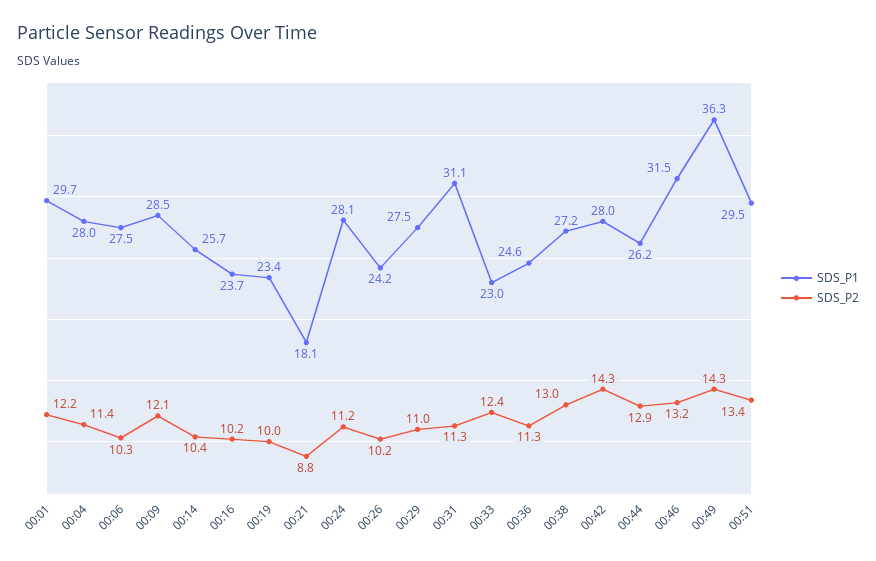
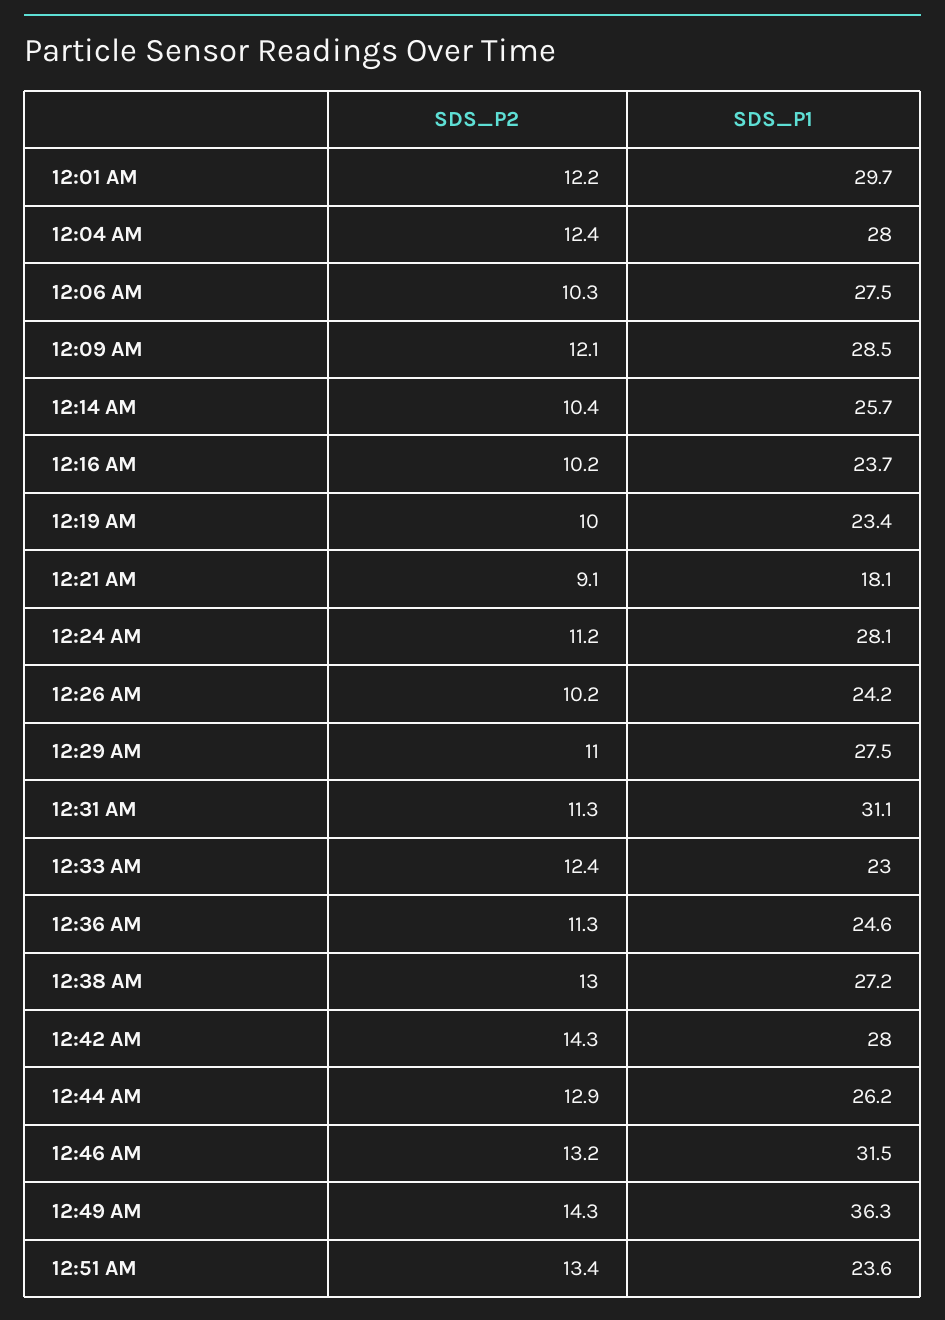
  {
    "SDS_P1": {
      "00:01": 29.7,
      "00:04": 28,
      "00:06": 27.5,
      "00:09": 28.5,
      "00:14": 25.7,
      "00:16": 23.7,
      "00:19": 23.4,
      "00:21": 18.1,
      "00:24": 28.1,
      "00:26": 24.2,
      "00:29": 27.5,
      "00:31": 31.1,
      "00:33": 23,
      "00:36": 24.6,
      "00:38": 27.2,
      "00:42": 28,
      "00:44": 26.2,
      "00:46": 31.5,
      "00:49": 36.3,
-     "00:51": 29.5
+     "00:51": 23.6
    },
    "SDS_P2": {
      "00:01": 12.2,
-     "00:04": 11.4,
+     "00:04": 12.4,
      "00:06": 10.3,
      "00:09": 12.1,
      "00:14": 10.4,
      "00:16": 10.2,
      "00:19": 10,
-     "00:21": 8.8,
+     "00:21": 9.1,
      "00:24": 11.2,
      "00:26": 10.2,
      "00:29": 11,
      "00:31": 11.3,
      "00:33": 12.4,
      "00:36": 11.3,
      "00:38": 13,
      "00:42": 14.3,
      "00:44": 12.9,
      "00:46": 13.2,
      "00:49": 14.3,
      "00:51": 13.4
    }
  }

